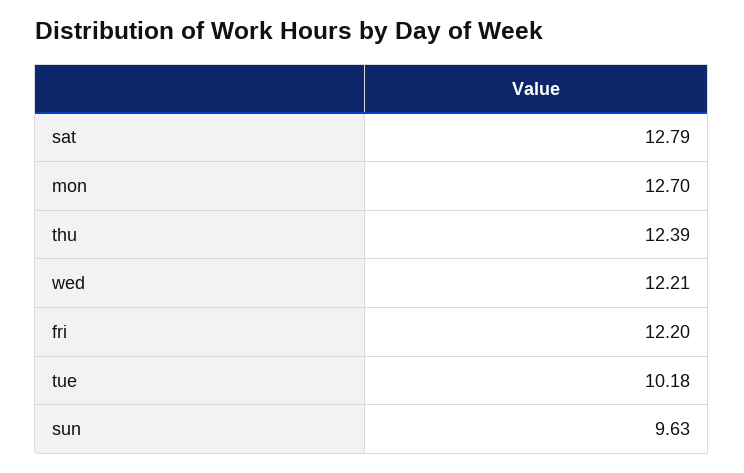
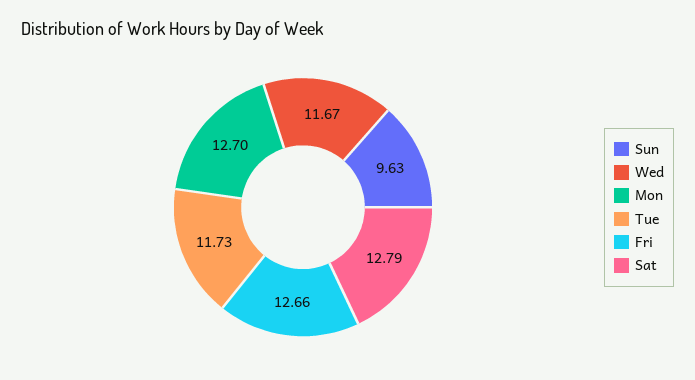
  {
    "sat": 12.79,
    "mon": 12.7,
-   "thu": 12.39,
-   "wed": 12.21,
+   "wed": 11.67,
-   "fri": 12.2,
+   "fri": 12.66,
-   "tue": 10.18,
+   "tue": 11.73,
    "sun": 9.63
  }

